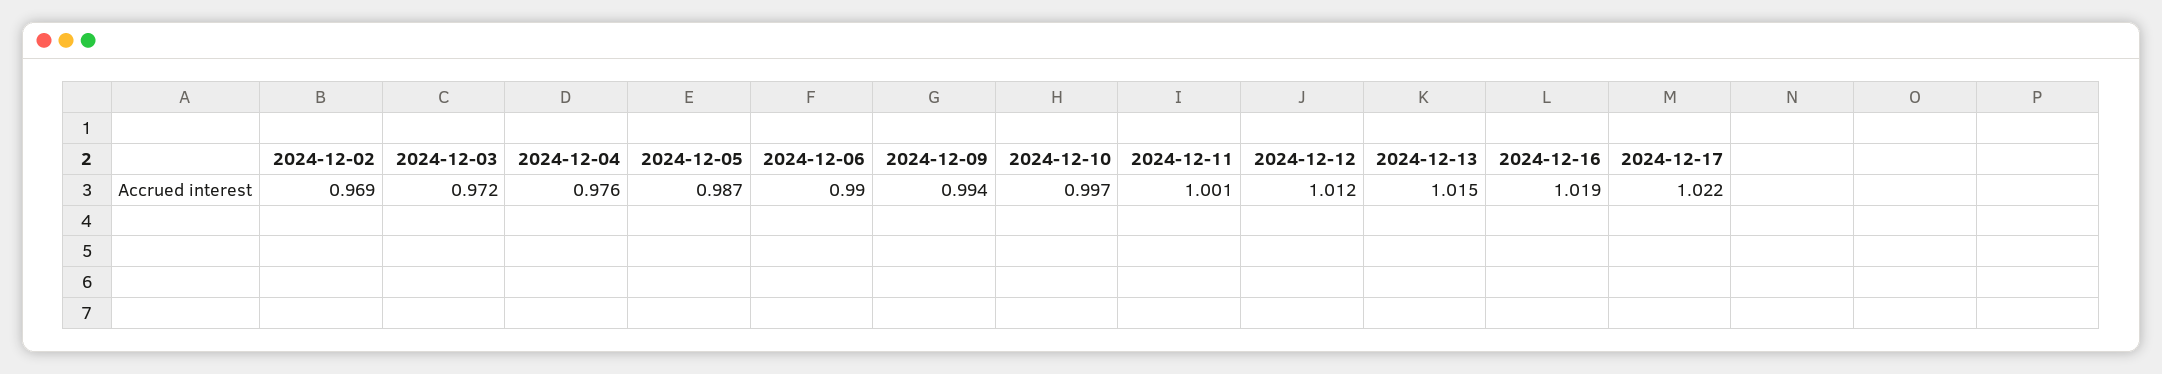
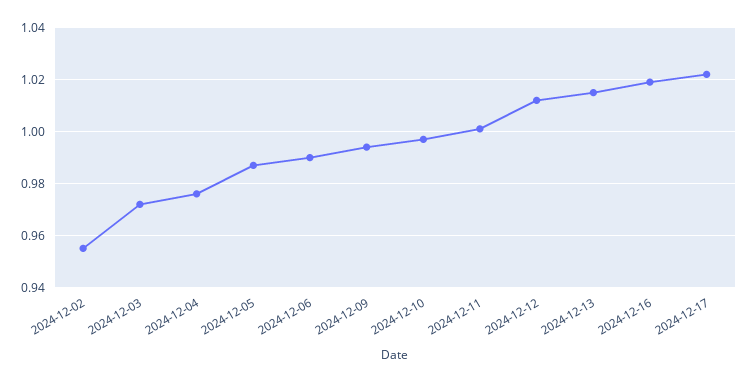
  {
-   "2024-12-02": 0.969,
+   "2024-12-02": 0.955,
    "2024-12-03": 0.972,
    "2024-12-04": 0.976,
    "2024-12-05": 0.987,
    "2024-12-06": 0.99,
    "2024-12-09": 0.994,
    "2024-12-10": 0.997,
    "2024-12-11": 1.001,
    "2024-12-12": 1.012,
    "2024-12-13": 1.015,
    "2024-12-16": 1.019,
    "2024-12-17": 1.022
  }

